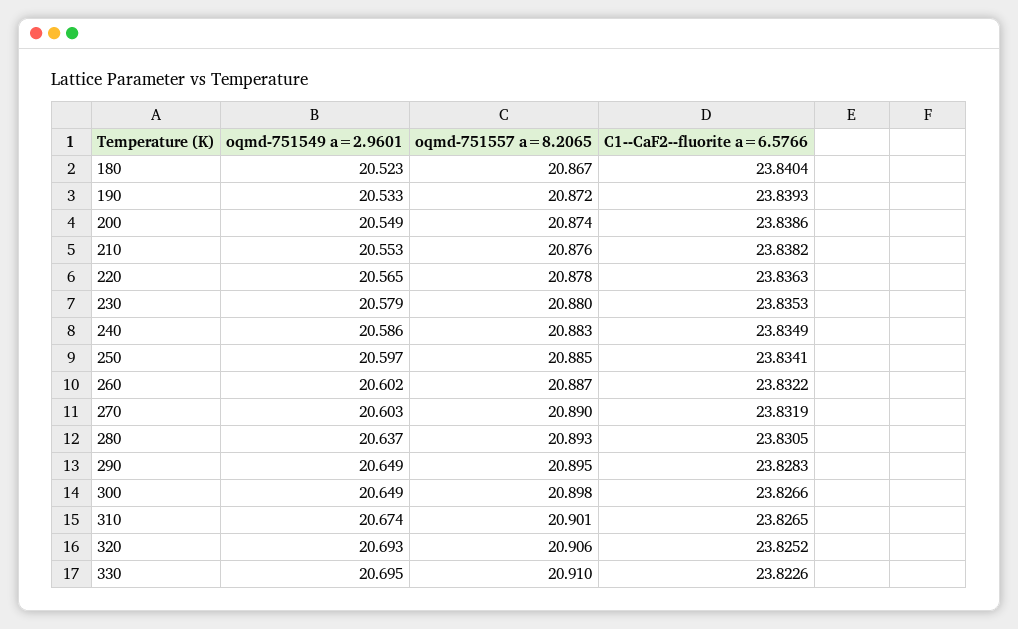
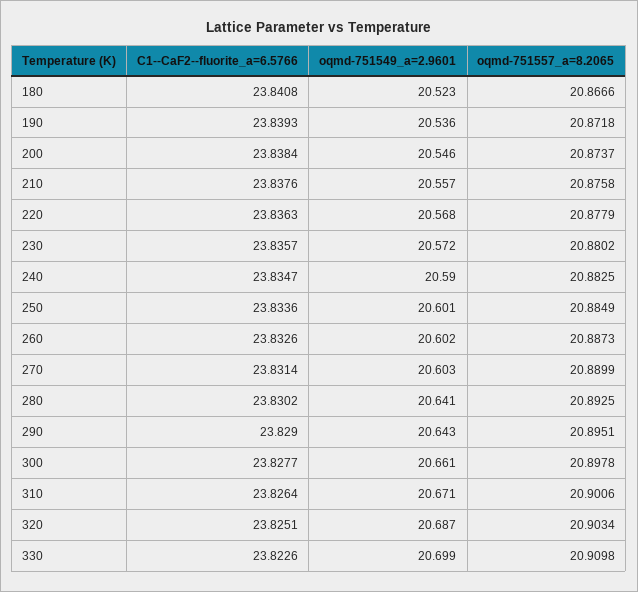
  {
    "oqmd-751549 a=2.9601": {
      "180": 20.523,
-     "190": 20.533,
+     "190": 20.536,
-     "200": 20.549,
+     "200": 20.546,
-     "210": 20.553,
+     "210": 20.557,
-     "220": 20.565,
+     "220": 20.568,
-     "230": 20.579,
+     "230": 20.572,
-     "240": 20.586,
+     "240": 20.59,
-     "250": 20.597,
+     "250": 20.601,
      "260": 20.602,
      "270": 20.603,
-     "280": 20.637,
+     "280": 20.641,
-     "290": 20.649,
+     "290": 20.643,
-     "300": 20.649,
+     "300": 20.661,
-     "310": 20.674,
+     "310": 20.671,
-     "320": 20.693,
+     "320": 20.687,
-     "330": 20.695
+     "330": 20.699
    },
    "oqmd-751557 a=8.2065": {
      "180": 20.8666,
      "190": 20.8718,
      "200": 20.8737,
      "210": 20.8758,
      "220": 20.8779,
      "230": 20.8802,
      "240": 20.8825,
      "250": 20.8849,
      "260": 20.8873,
      "270": 20.8899,
      "280": 20.8925,
      "290": 20.8951,
      "300": 20.8978,
      "310": 20.9006,
-     "320": 20.906,
+     "320": 20.9034,
      "330": 20.9098
    },
    "C1--CaF2--fluorite a=6.5766": {
-     "180": 23.8404,
+     "180": 23.8408,
      "190": 23.8393,
-     "200": 23.8386,
+     "200": 23.8384,
-     "210": 23.8382,
+     "210": 23.8376,
      "220": 23.8363,
-     "230": 23.8353,
+     "230": 23.8357,
-     "240": 23.8349,
+     "240": 23.8347,
-     "250": 23.8341,
+     "250": 23.8336,
-     "260": 23.8322,
+     "260": 23.8326,
-     "270": 23.8319,
+     "270": 23.8314,
-     "280": 23.8305,
+     "280": 23.8302,
-     "290": 23.8283,
+     "290": 23.829,
-     "300": 23.8266,
+     "300": 23.8277,
-     "310": 23.8265,
+     "310": 23.8264,
-     "320": 23.8252,
+     "320": 23.8251,
      "330": 23.8226
    }
  }

